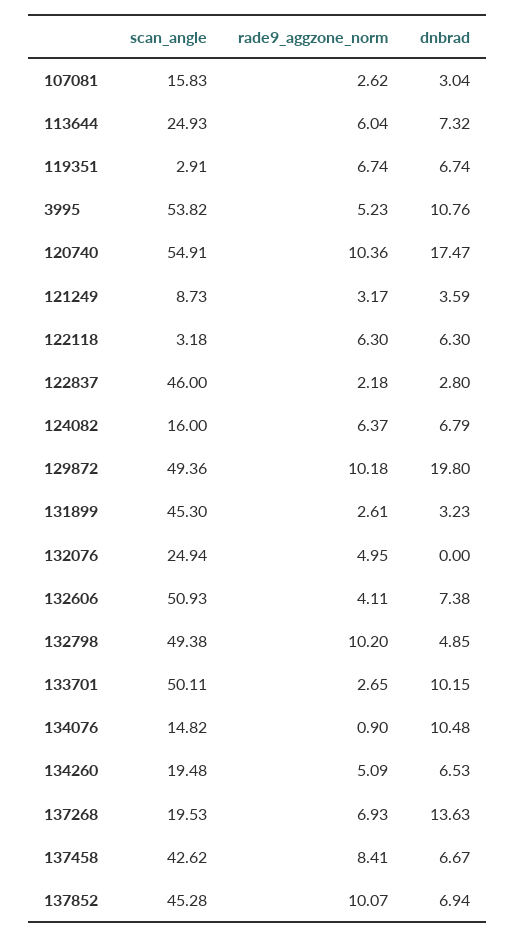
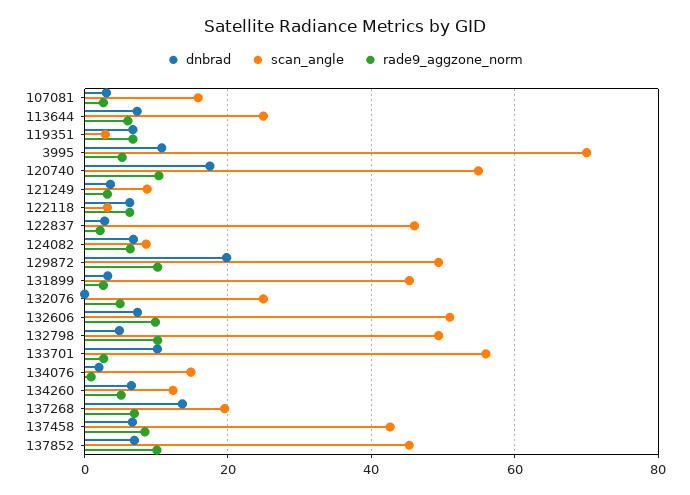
  {
    "scan_angle": {
      "107081": 15.83,
      "113644": 24.93,
      "119351": 2.91,
-     "3995": 53.82,
+     "3995": 70,
      "120740": 54.91,
      "121249": 8.73,
      "122118": 3.18,
      "122837": 46,
-     "124082": 16,
+     "124082": 8,
      "129872": 49.36,
      "131899": 45.3,
      "132076": 24.94,
      "132606": 50.93,
      "132798": 49.38,
-     "133701": 50.11,
+     "133701": 56,
      "134076": 14.82,
-     "134260": 19.48,
+     "134260": 12,
      "137268": 19.53,
      "137458": 42.62,
      "137852": 45.28
    },
    "rade9_aggzone_norm": {
      "107081": 2.62,
      "113644": 6.04,
      "119351": 6.74,
      "3995": 5.23,
      "120740": 10.36,
      "121249": 3.17,
      "122118": 6.3,
      "122837": 2.18,
      "124082": 6.37,
      "129872": 10.18,
      "131899": 2.61,
      "132076": 4.95,
-     "132606": 4.11,
+     "132606": 10,
      "132798": 10.2,
      "133701": 2.65,
      "134076": 0.9,
      "134260": 5.09,
      "137268": 6.93,
      "137458": 8.41,
      "137852": 10.07
    },
    "dnbrad": {
      "107081": 3.04,
      "113644": 7.32,
      "119351": 6.74,
      "3995": 10.76,
      "120740": 17.47,
      "121249": 3.59,
      "122118": 6.3,
      "122837": 2.8,
      "124082": 6.79,
      "129872": 19.8,
      "131899": 3.23,
      "132076": 0,
      "132606": 7.38,
      "132798": 4.85,
      "133701": 10.15,
-     "134076": 10.48,
+     "134076": 2,
      "134260": 6.53,
      "137268": 13.63,
      "137458": 6.67,
      "137852": 6.94
    }
  }

